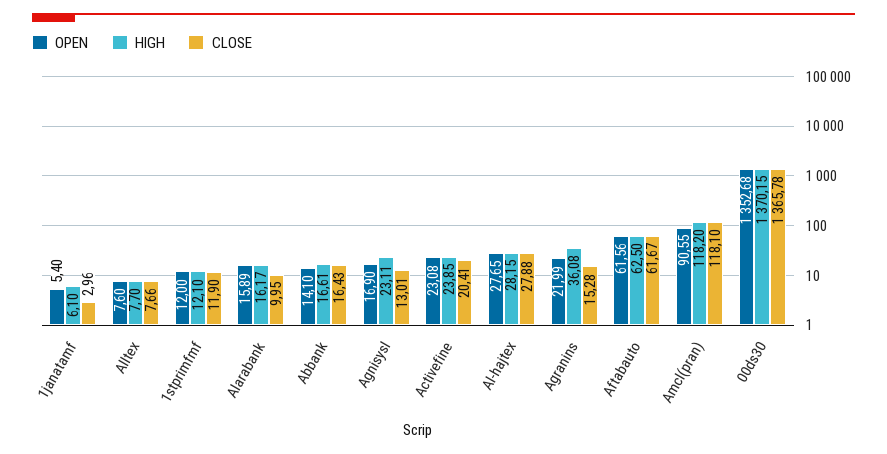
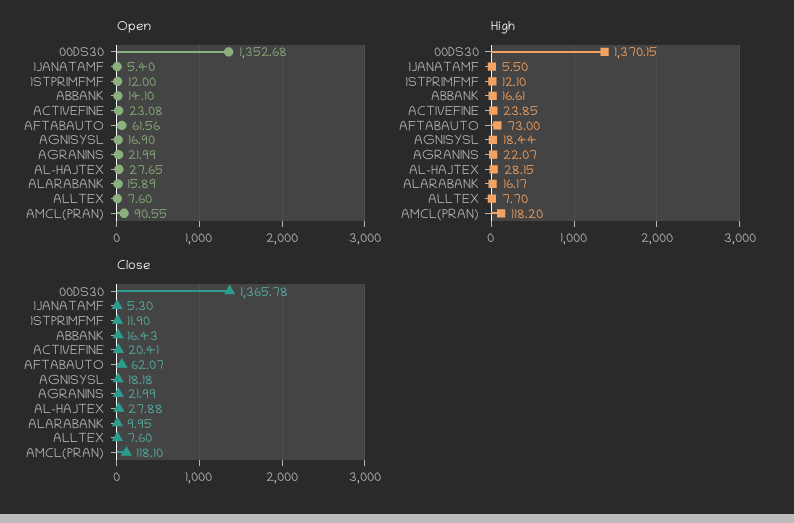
  {
    "OPEN": {
      "1janatamf": 5.4,
      "Alltex": 7.6,
      "1stprimfmf": 12,
      "Alarabank": 15.89,
      "Abbank": 14.1,
      "Agnisysl": 16.9,
      "Activefine": 23.08,
      "Al-hajtex": 27.65,
      "Agranins": 21.99,
      "Aftabauto": 61.56,
      "Amcl(pran)": 90.55,
      "00ds30": 1352.68
    },
    "HIGH": {
-     "1janatamf": 6.1,
+     "1janatamf": 5.5,
      "Alltex": 7.7,
      "1stprimfmf": 12.1,
      "Alarabank": 16.17,
      "Abbank": 16.61,
-     "Agnisysl": 23.11,
+     "Agnisysl": 18.44,
      "Activefine": 23.85,
      "Al-hajtex": 28.15,
-     "Agranins": 36.08,
+     "Agranins": 22.07,
-     "Aftabauto": 62.5,
+     "Aftabauto": 73,
      "Amcl(pran)": 118.2,
      "00ds30": 1370.15
    },
    "CLOSE": {
-     "1janatamf": 2.96,
+     "1janatamf": 5.3,
-     "Alltex": 7.66,
+     "Alltex": 7.6,
      "1stprimfmf": 11.9,
      "Alarabank": 9.95,
      "Abbank": 16.43,
-     "Agnisysl": 13.01,
+     "Agnisysl": 18.18,
      "Activefine": 20.41,
      "Al-hajtex": 27.88,
-     "Agranins": 15.28,
+     "Agranins": 21.99,
-     "Aftabauto": 61.67,
+     "Aftabauto": 62.07,
      "Amcl(pran)": 118.1,
      "00ds30": 1365.78
    }
  }

